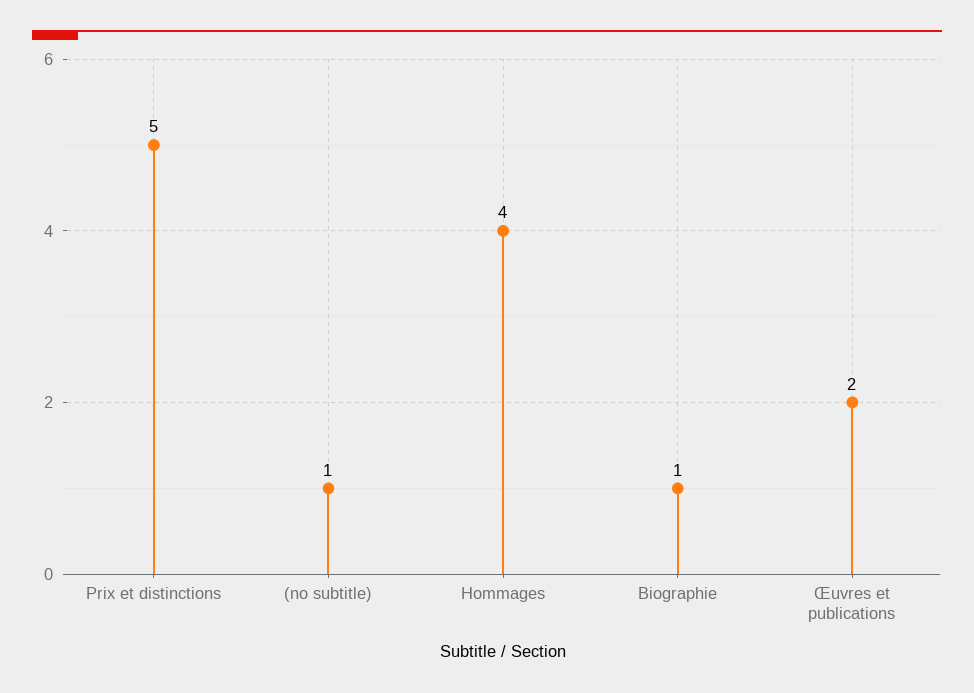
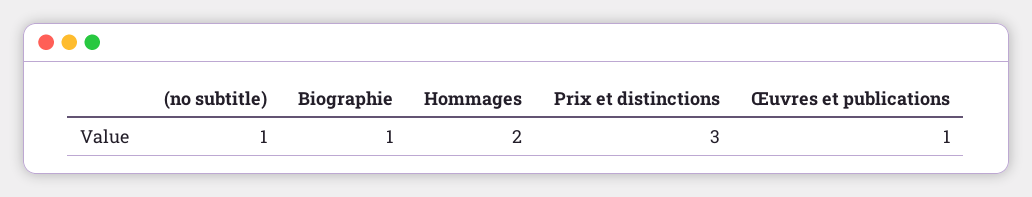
  {
-   "Prix et distinctions": 5,
+   "Prix et distinctions": 3,
    "(no subtitle)": 1,
-   "Hommages": 4,
+   "Hommages": 2,
    "Biographie": 1,
-   "Œuvres et publications": 2
+   "Œuvres et publications": 1
  }

